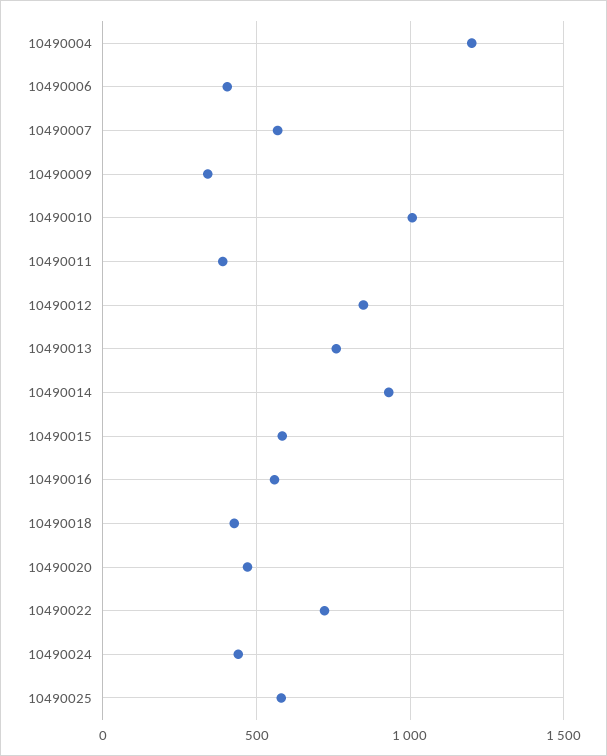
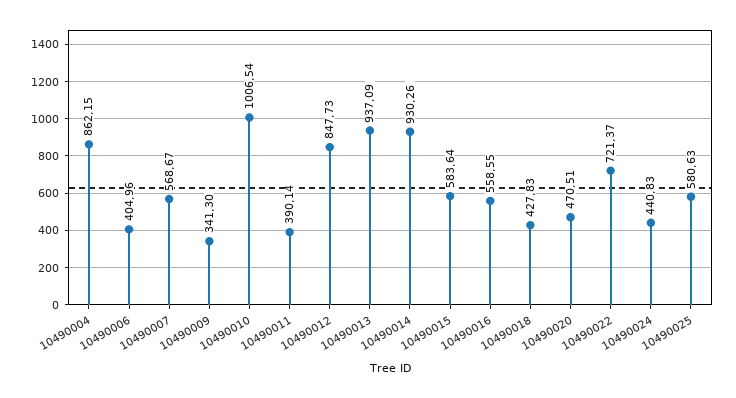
  {
-   "10490004": 1200,
+   "10490004": 862.15,
    "10490006": 404.96,
    "10490007": 568.67,
    "10490009": 341.3,
    "10490010": 1006.54,
    "10490011": 390.14,
    "10490012": 847.73,
-   "10490013": 750,
+   "10490013": 937.09,
    "10490014": 930.26,
    "10490015": 583.64,
    "10490016": 558.55,
    "10490018": 427.83,
    "10490020": 470.51,
    "10490022": 721.37,
    "10490024": 440.83,
    "10490025": 580.63
  }

